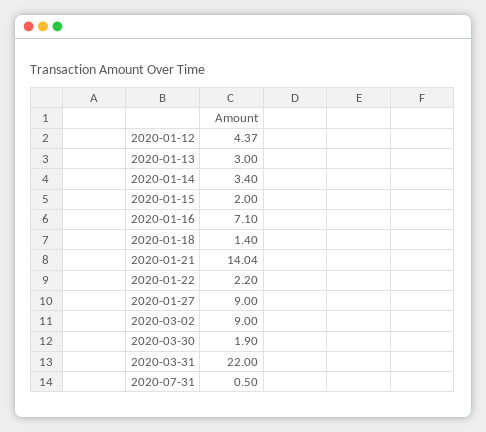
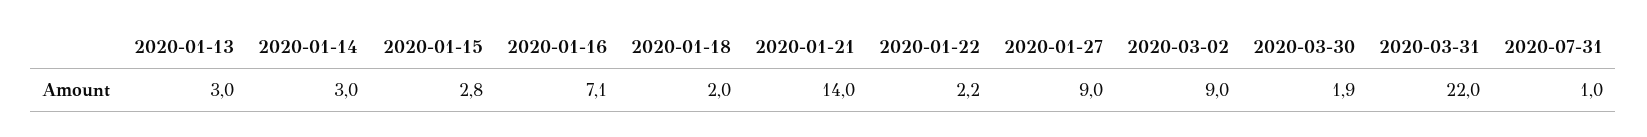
  {
-   "2020-01-12": 4.37,
    "2020-01-13": 3,
-   "2020-01-14": 3.4,
+   "2020-01-14": 3,
-   "2020-01-15": 2,
+   "2020-01-15": 2.8,
    "2020-01-16": 7.1,
-   "2020-01-18": 1.4,
+   "2020-01-18": 2,
-   "2020-01-21": 14.04,
+   "2020-01-21": 14,
    "2020-01-22": 2.2,
    "2020-01-27": 9,
    "2020-03-02": 9,
    "2020-03-30": 1.9,
    "2020-03-31": 22,
-   "2020-07-31": 0.5
+   "2020-07-31": 1
  }

